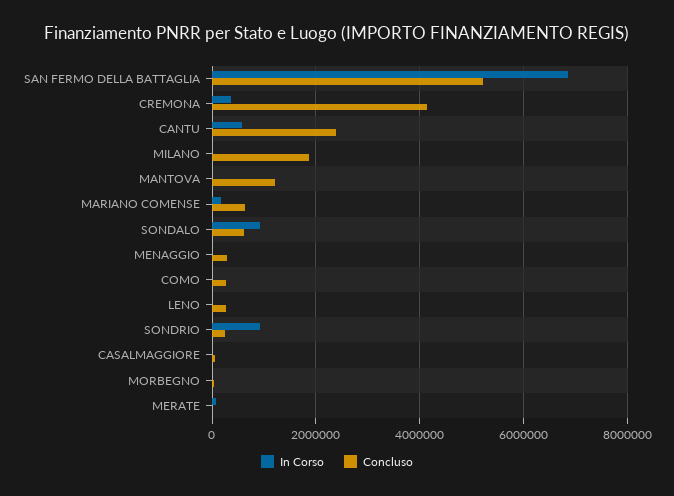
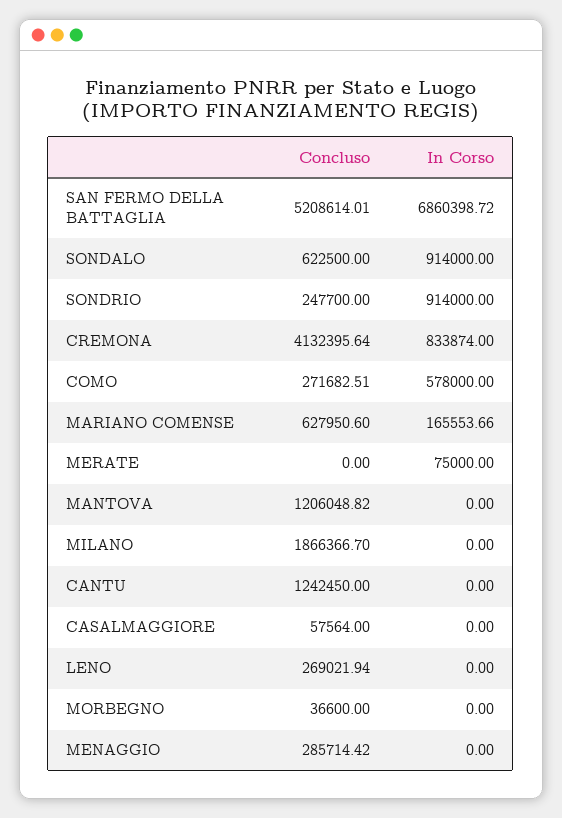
  {
    "In Corso": {
      "SAN FERMO DELLA BATTAGLIA": 6860398.72,
-     "CREMONA": 400000,
+     "CREMONA": 833874,
-     "CANTU": 600000,
+     "CANTU": 0,
      "MILANO": 0,
      "MANTOVA": 0,
      "MARIANO COMENSE": 165553.66,
      "SONDALO": 914000,
      "MENAGGIO": 0,
-     "COMO": 0,
+     "COMO": 578000,
      "LENO": 0,
      "SONDRIO": 914000,
      "CASALMAGGIORE": 0,
      "MORBEGNO": 0,
      "MERATE": 75000
    },
    "Concluso": {
      "SAN FERMO DELLA BATTAGLIA": 5208614.01,
      "CREMONA": 4132395.64,
-     "CANTU": 2400000,
+     "CANTU": 1242450,
      "MILANO": 1866366.7,
      "MANTOVA": 1206048.82,
      "MARIANO COMENSE": 627950.6,
      "SONDALO": 622500,
      "MENAGGIO": 285714.42,
      "COMO": 271682.51,
      "LENO": 269021.94,
      "SONDRIO": 247700,
      "CASALMAGGIORE": 57564,
      "MORBEGNO": 36600,
      "MERATE": 0
    }
  }

